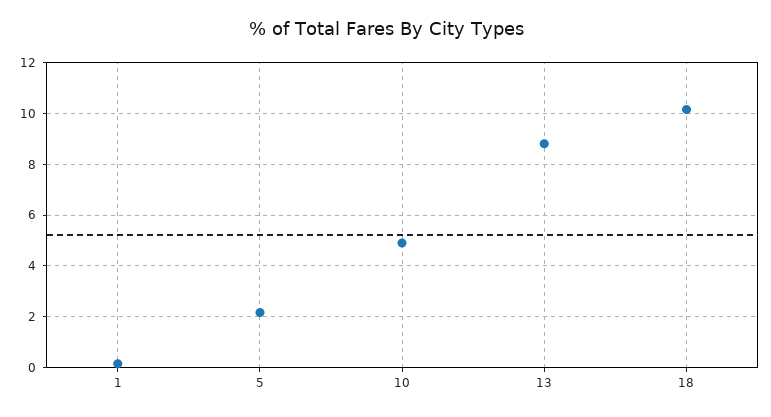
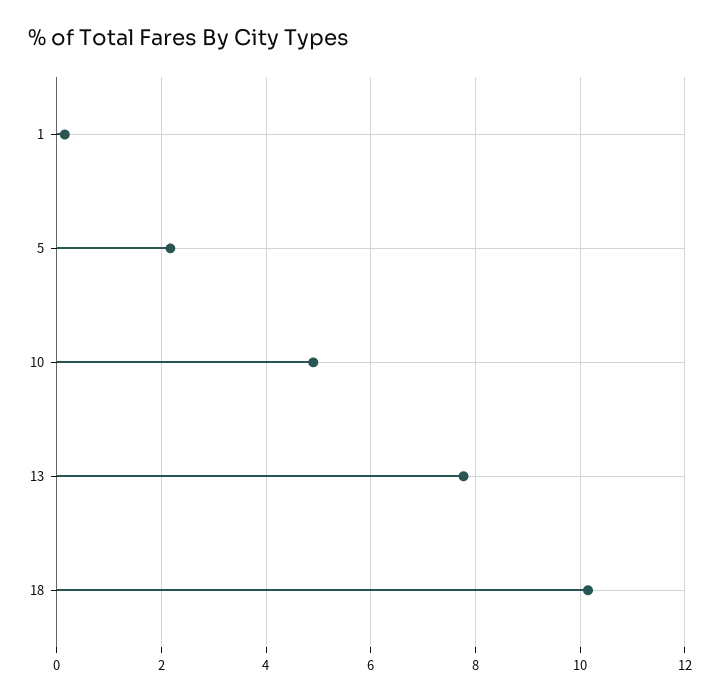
  {
    "1": 0.2,
    "5": 2.2,
    "10": 5,
-   "13": 8.75,
+   "13": 7.8,
    "18": 10.2
  }

